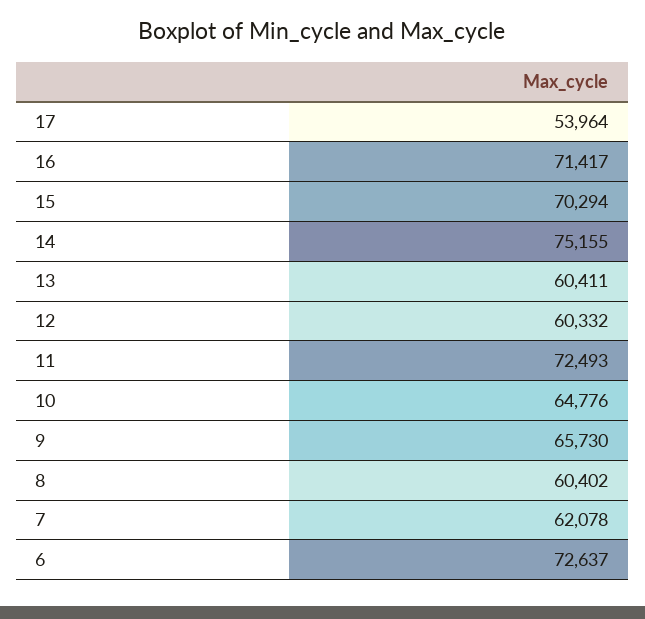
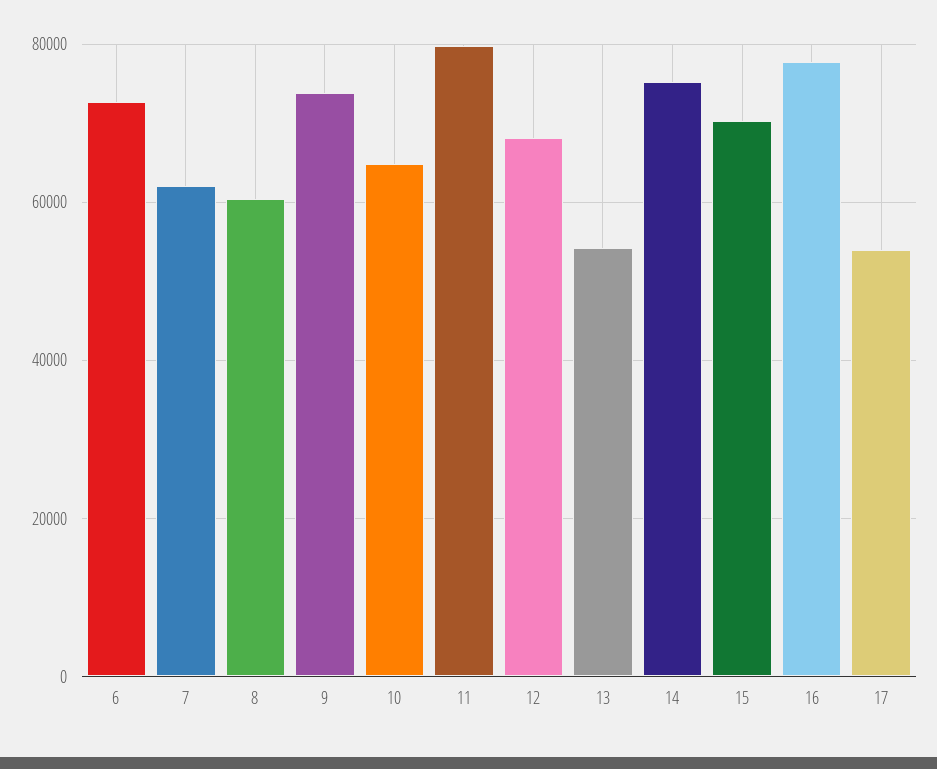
  {
    "17": 53964,
-   "16": 71417,
+   "16": 78000,
    "15": 70294,
    "14": 75155,
-   "13": 60411,
+   "13": 54000,
-   "12": 60332,
+   "12": 68000,
-   "11": 72493,
+   "11": 80000,
    "10": 64776,
-   "9": 65730,
+   "9": 74000,
    "8": 60402,
    "7": 62078,
    "6": 72637
  }

